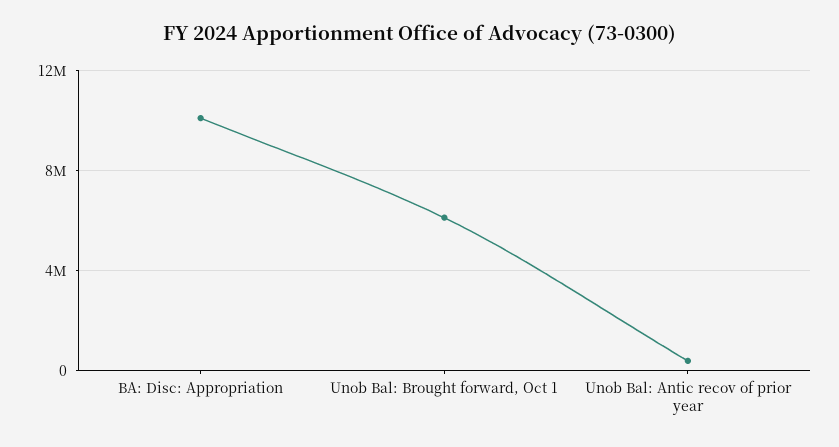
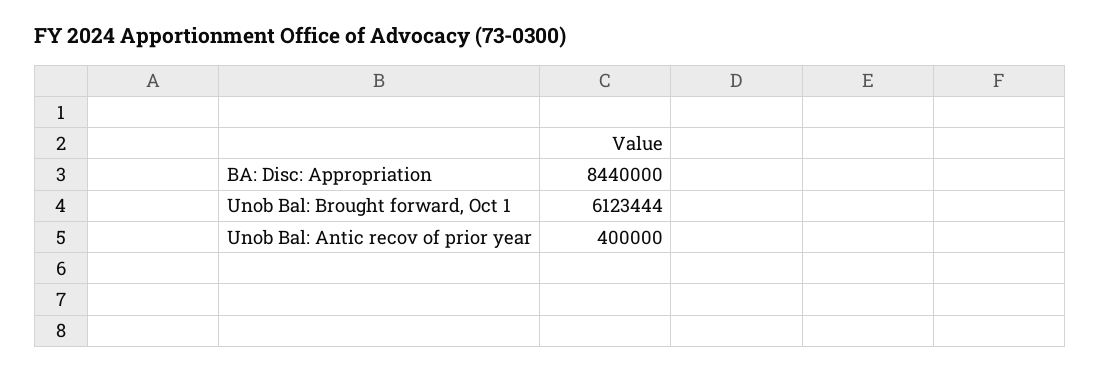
  {
-   "BA: Disc: Appropriation": 10000000,
+   "BA: Disc: Appropriation": 8440000,
    "Unob Bal: Brought forward, Oct 1": 6123444,
    "Unob Bal: Antic recov of prior year": 400000
  }

